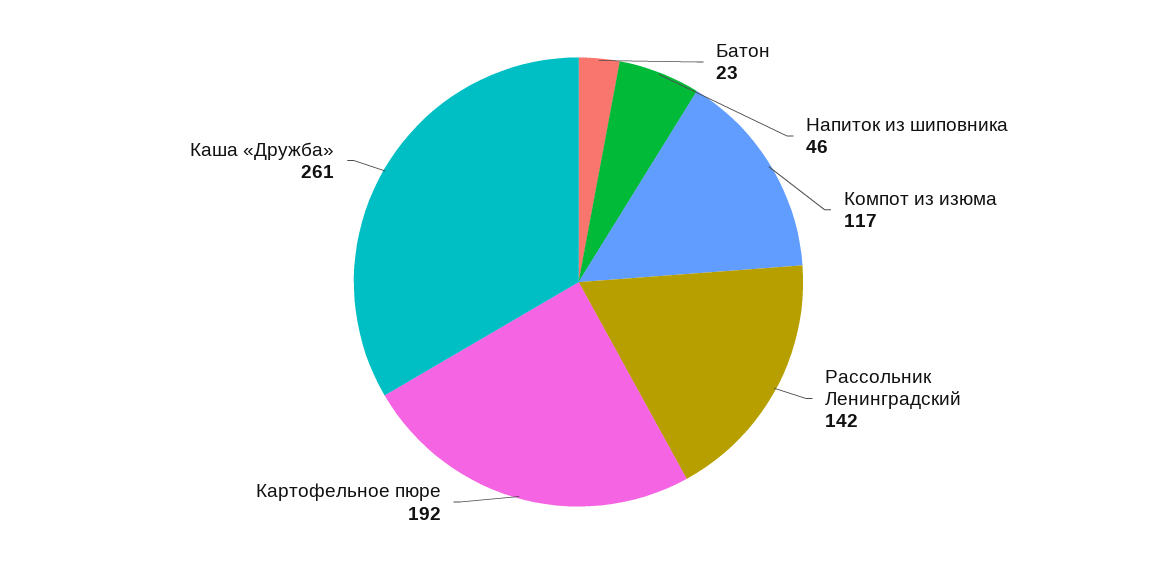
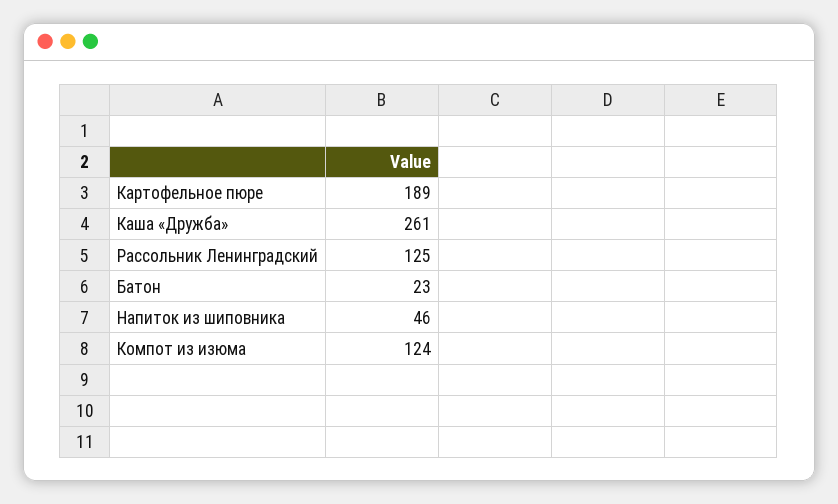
  {
    "Батон": 23,
    "Напиток из шиповника": 46,
-   "Компот из изюма": 117,
+   "Компот из изюма": 124,
-   "Рассольник Ленинградский": 142,
+   "Рассольник Ленинградский": 125,
-   "Картофельное пюре": 192,
+   "Картофельное пюре": 189,
    "Каша «Дружба»": 261
  }

